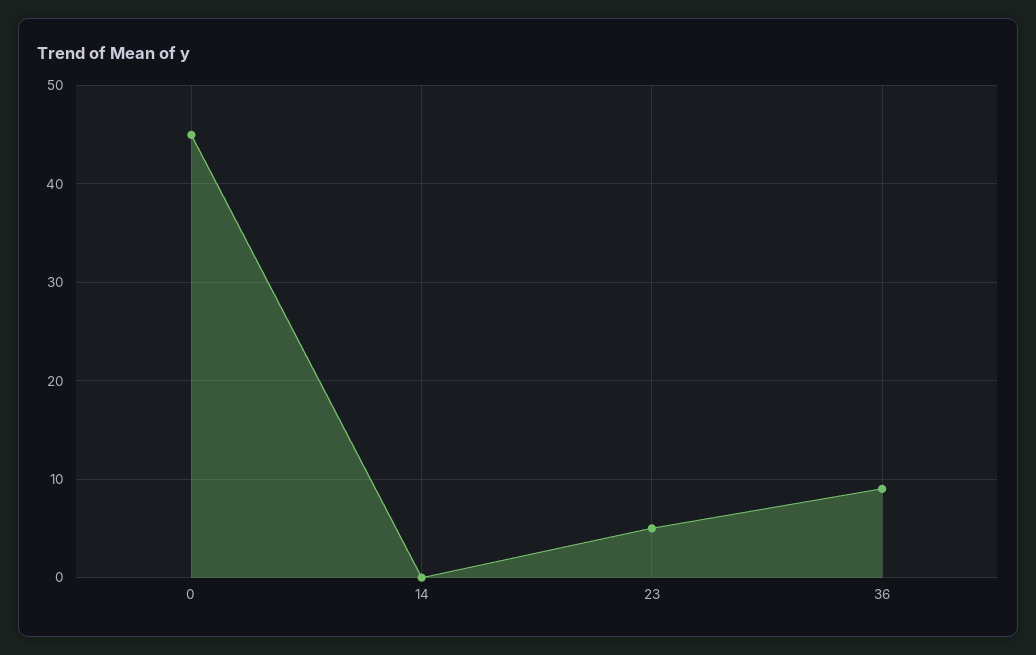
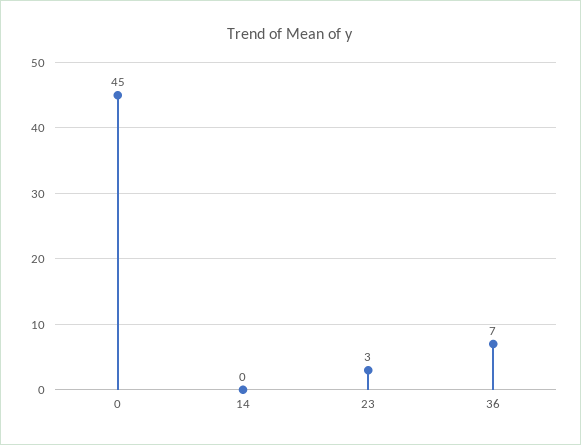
  {
    "0": 45,
    "14": 0,
-   "23": 5,
+   "23": 3,
-   "36": 9
+   "36": 7
  }

